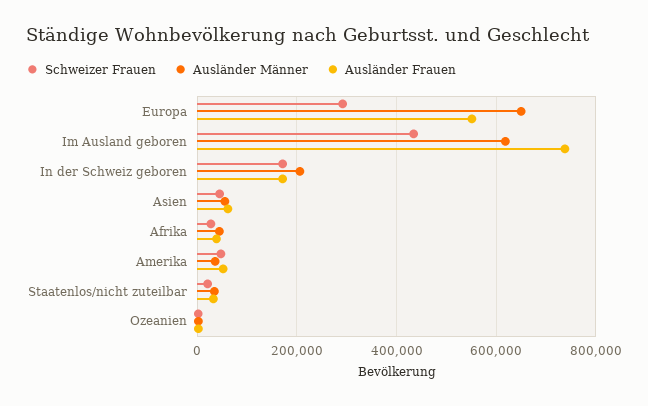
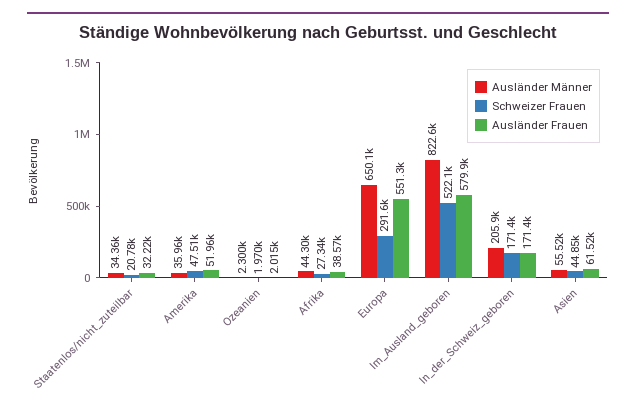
  {
    "Schweizer Frauen": {
      "Europa": 291600,
-     "Im Ausland geboren": 440000,
+     "Im Ausland geboren": 522100,
      "In der Schweiz geboren": 171400,
      "Asien": 44850,
      "Afrika": 27340,
      "Amerika": 47510,
      "Staatenlos/nicht zuteilbar": 20780,
      "Ozeanien": 1970
    },
    "Ausländer Männer": {
      "Europa": 650100,
-     "Im Ausland geboren": 620000,
+     "Im Ausland geboren": 822600,
      "In der Schweiz geboren": 205900,
      "Asien": 55520,
      "Afrika": 44300,
      "Amerika": 35960,
      "Staatenlos/nicht zuteilbar": 34360,
      "Ozeanien": 2300
    },
    "Ausländer Frauen": {
      "Europa": 551300,
-     "Im Ausland geboren": 740000,
+     "Im Ausland geboren": 579900,
      "In der Schweiz geboren": 171400,
      "Asien": 61520,
      "Afrika": 38570,
      "Amerika": 51960,
      "Staatenlos/nicht zuteilbar": 32220,
      "Ozeanien": 2015
    }
  }

